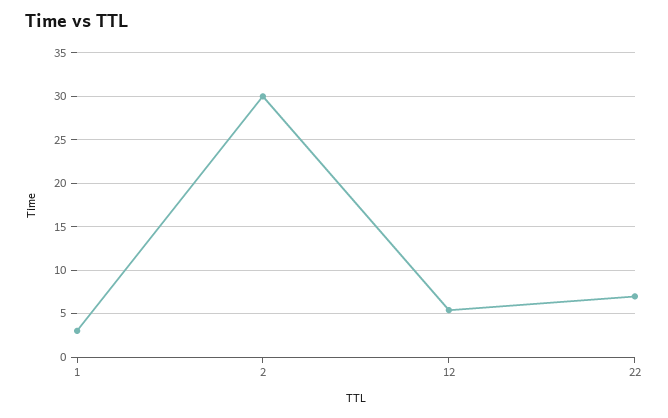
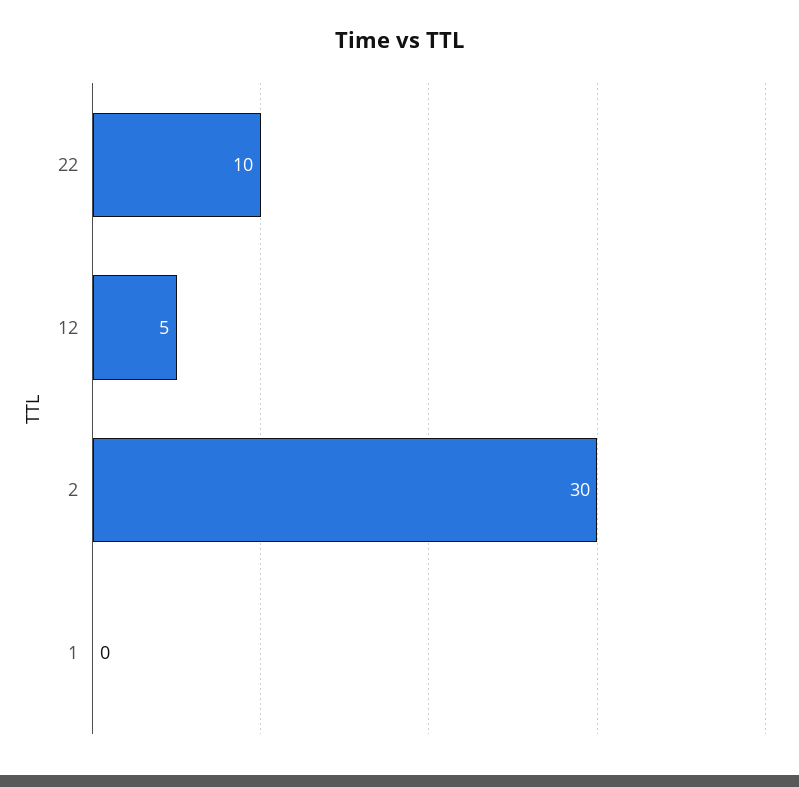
  {
-   "1": 3,
+   "1": 0,
    "2": 30,
    "12": 5,
-   "22": 7
+   "22": 10
  }

